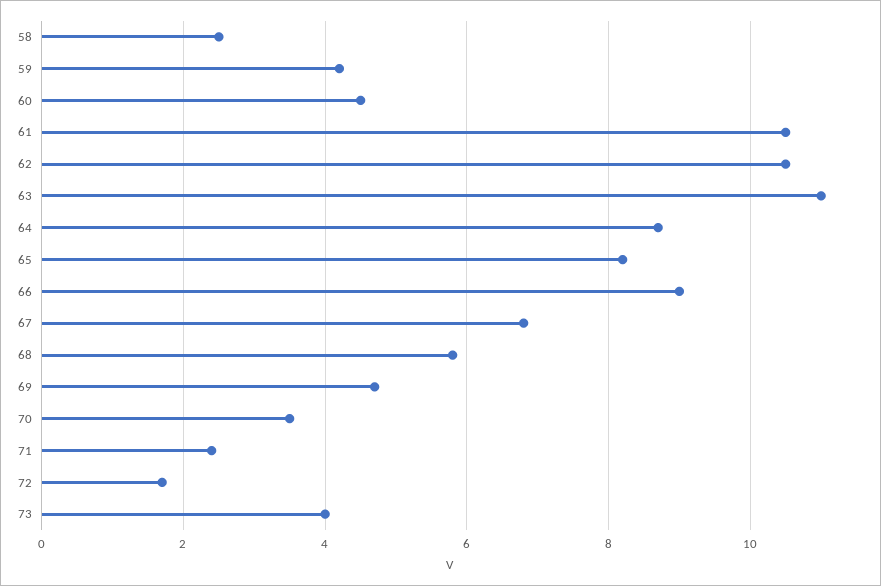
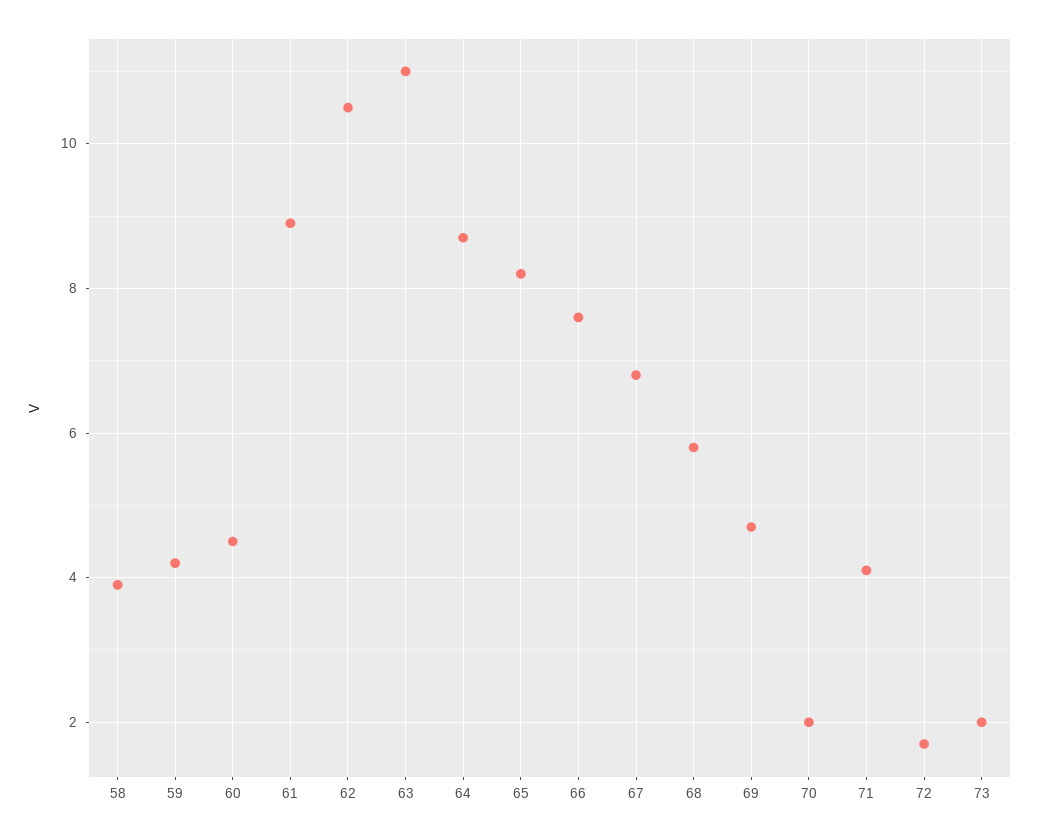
  {
-   "58": 2.5,
+   "58": 4,
    "59": 4,
    "60": 4.5,
-   "61": 10.5,
+   "61": 9,
    "62": 10.5,
    "63": 11,
    "64": 8.5,
    "65": 8,
-   "66": 9,
+   "66": 7.5,
    "67": 7,
    "68": 6,
    "69": 4.5,
-   "70": 3.5,
+   "70": 2,
-   "71": 2.5,
+   "71": 4,
    "72": 1.5,
-   "73": 4
+   "73": 2
  }

